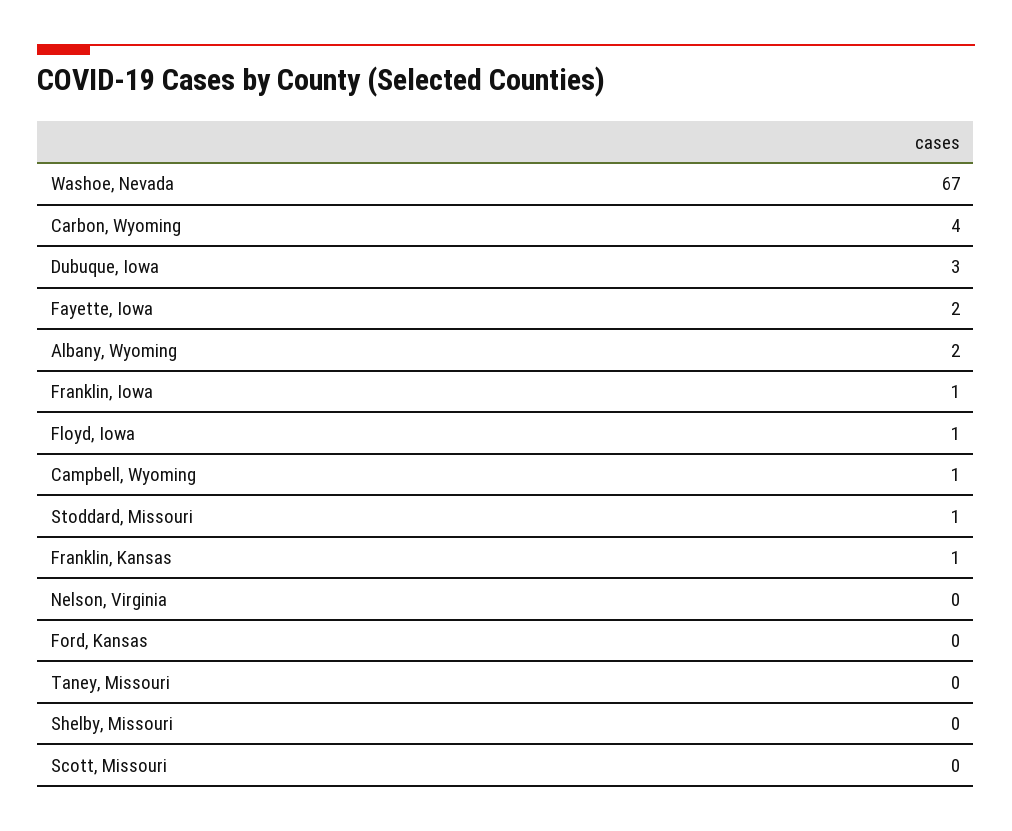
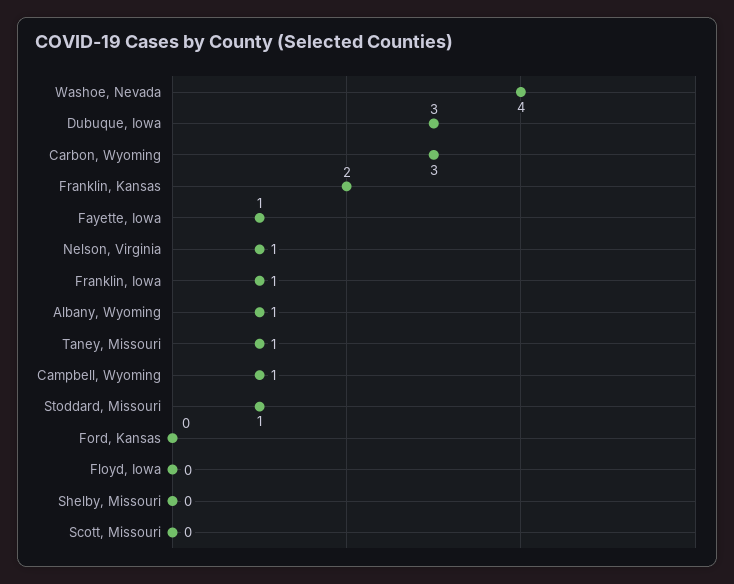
  {
-   "Washoe, Nevada": 67,
+   "Washoe, Nevada": 4,
-   "Carbon, Wyoming": 4,
+   "Carbon, Wyoming": 3,
    "Dubuque, Iowa": 3,
-   "Fayette, Iowa": 2,
+   "Fayette, Iowa": 1,
-   "Albany, Wyoming": 2,
+   "Albany, Wyoming": 1,
    "Franklin, Iowa": 1,
-   "Floyd, Iowa": 1,
+   "Floyd, Iowa": 0,
    "Campbell, Wyoming": 1,
    "Stoddard, Missouri": 1,
-   "Franklin, Kansas": 1,
+   "Franklin, Kansas": 2,
-   "Nelson, Virginia": 0,
+   "Nelson, Virginia": 1,
    "Ford, Kansas": 0,
-   "Taney, Missouri": 0,
+   "Taney, Missouri": 1,
    "Shelby, Missouri": 0,
    "Scott, Missouri": 0
  }

